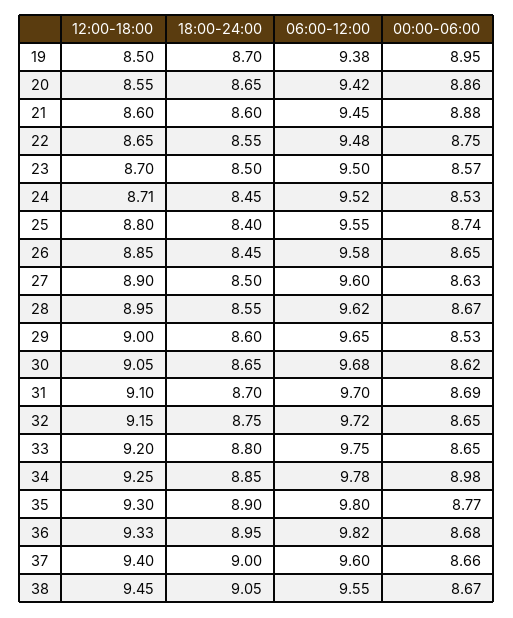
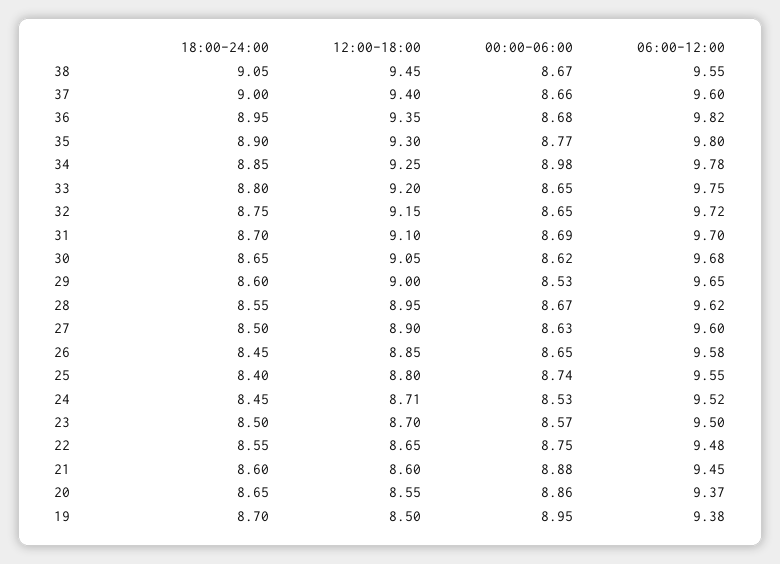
  {
    "12:00-18:00": {
      "19": 8.5,
      "20": 8.55,
      "21": 8.6,
      "22": 8.65,
      "23": 8.7,
      "24": 8.71,
      "25": 8.8,
      "26": 8.85,
      "27": 8.9,
      "28": 8.95,
      "29": 9,
      "30": 9.05,
      "31": 9.1,
      "32": 9.15,
      "33": 9.2,
      "34": 9.25,
      "35": 9.3,
-     "36": 9.33,
+     "36": 9.35,
      "37": 9.4,
      "38": 9.45
    },
    "18:00-24:00": {
      "19": 8.7,
      "20": 8.65,
      "21": 8.6,
      "22": 8.55,
      "23": 8.5,
      "24": 8.45,
      "25": 8.4,
      "26": 8.45,
      "27": 8.5,
      "28": 8.55,
      "29": 8.6,
      "30": 8.65,
      "31": 8.7,
      "32": 8.75,
      "33": 8.8,
      "34": 8.85,
      "35": 8.9,
      "36": 8.95,
      "37": 9,
      "38": 9.05
    },
    "06:00-12:00": {
      "19": 9.38,
-     "20": 9.42,
+     "20": 9.37,
      "21": 9.45,
      "22": 9.48,
      "23": 9.5,
      "24": 9.52,
      "25": 9.55,
      "26": 9.58,
      "27": 9.6,
      "28": 9.62,
      "29": 9.65,
      "30": 9.68,
      "31": 9.7,
      "32": 9.72,
      "33": 9.75,
      "34": 9.78,
      "35": 9.8,
      "36": 9.82,
      "37": 9.6,
      "38": 9.55
    },
    "00:00-06:00": {
      "19": 8.95,
      "20": 8.86,
      "21": 8.88,
      "22": 8.75,
      "23": 8.57,
      "24": 8.53,
      "25": 8.74,
      "26": 8.65,
      "27": 8.63,
      "28": 8.67,
      "29": 8.53,
      "30": 8.62,
      "31": 8.69,
      "32": 8.65,
      "33": 8.65,
      "34": 8.98,
      "35": 8.77,
      "36": 8.68,
      "37": 8.66,
      "38": 8.67
    }
  }

